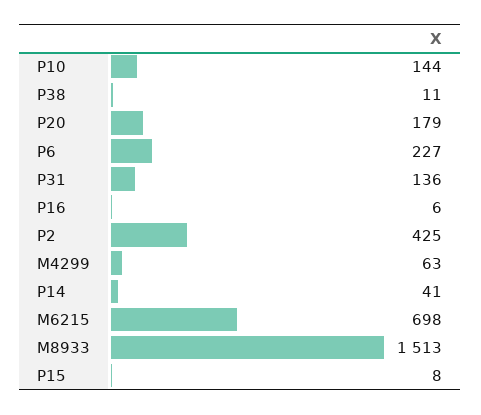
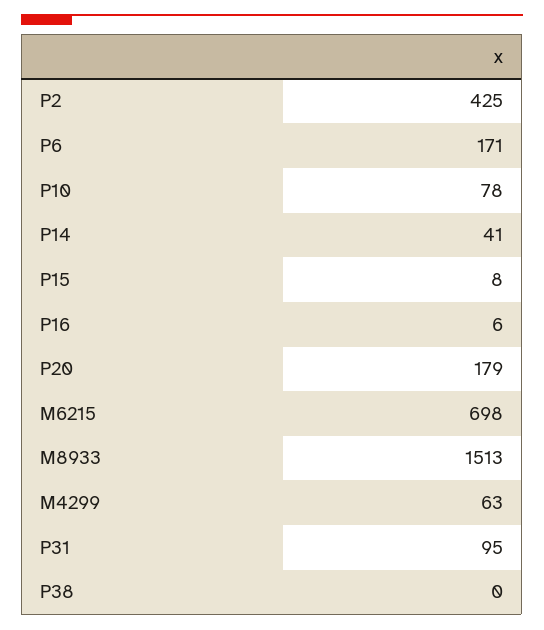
  {
-   "P10": 144,
+   "P10": 78,
-   "P38": 11,
+   "P38": 0,
    "P20": 179,
-   "P6": 227,
+   "P6": 171,
-   "P31": 136,
+   "P31": 95,
    "P16": 6,
    "P2": 425,
    "M4299": 63,
    "P14": 41,
    "M6215": 698,
    "M8933": 1513,
    "P15": 8
  }

